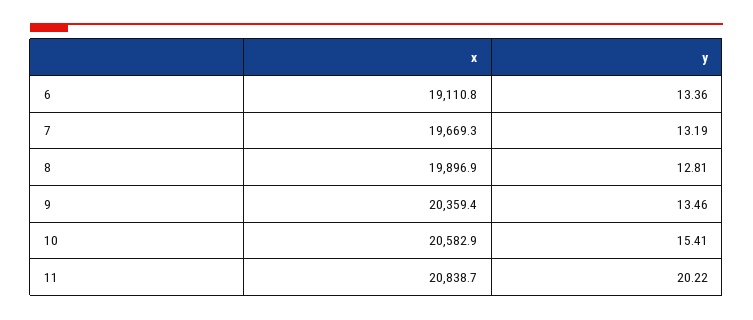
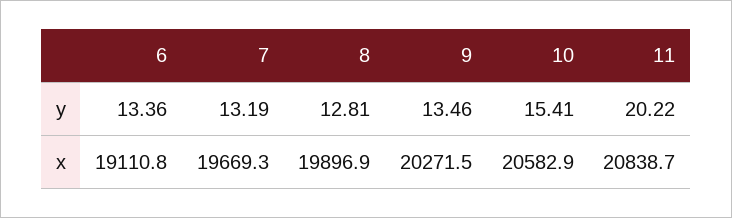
  {
    "x": {
      "6": 19110.8,
      "7": 19669.3,
      "8": 19896.9,
-     "9": 20359.4,
+     "9": 20271.5,
      "10": 20582.9,
      "11": 20838.7
    },
    "y": {
      "6": 13.36,
      "7": 13.19,
      "8": 12.81,
      "9": 13.46,
      "10": 15.41,
      "11": 20.22
    }
  }

